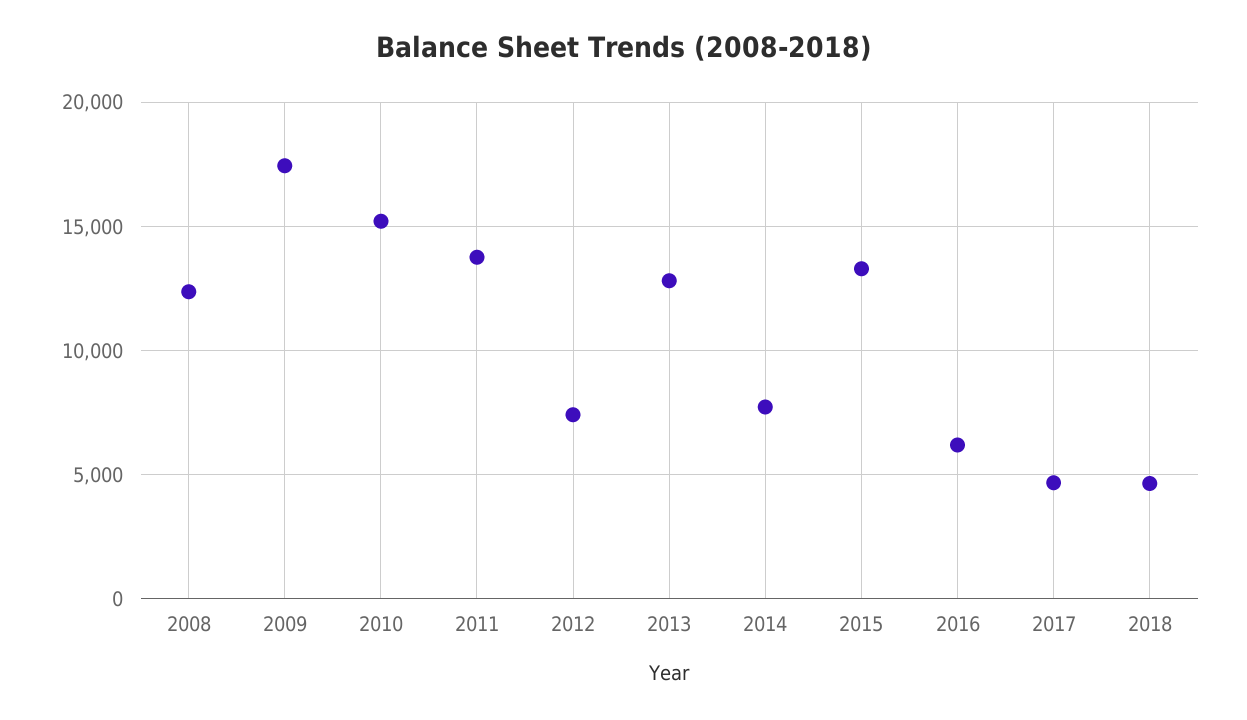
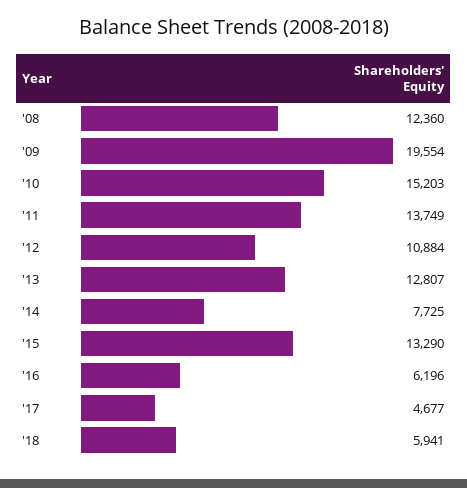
  {
    "2008": 12360,
-   "2009": 17500,
+   "2009": 19554,
    "2010": 15203,
    "2011": 13749,
-   "2012": 7500,
+   "2012": 10884,
    "2013": 12807,
    "2014": 7725,
    "2015": 13290,
    "2016": 6196,
    "2017": 4677,
-   "2018": 4500
+   "2018": 5941
  }

